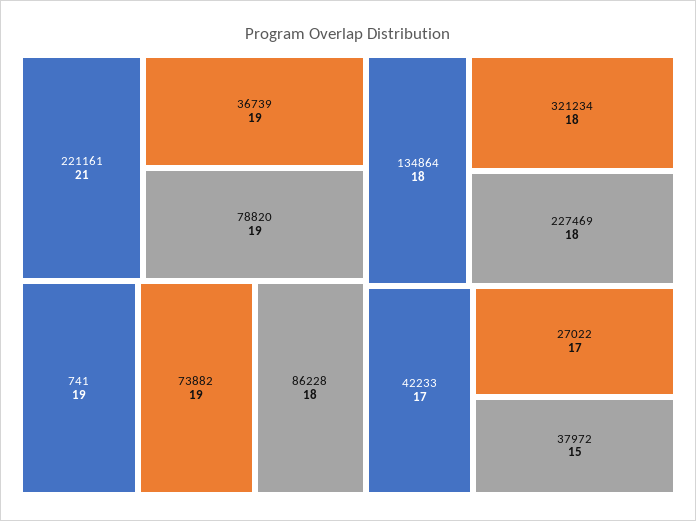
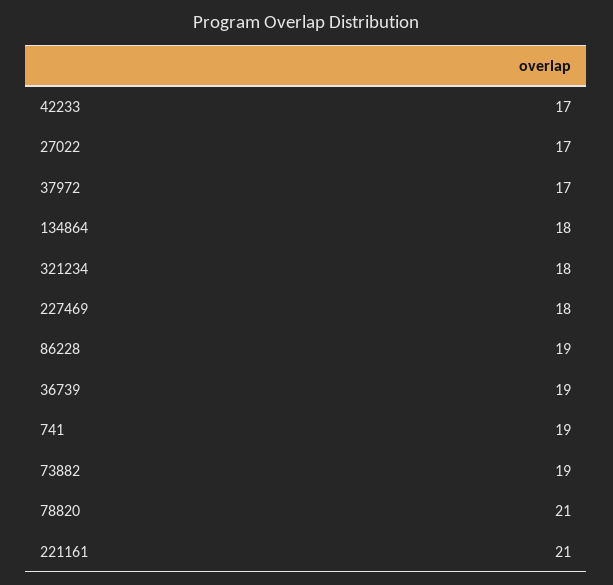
  {
    "221161": 21,
    "36739": 19,
-   "78820": 19,
+   "78820": 21,
    "741": 19,
    "73882": 19,
-   "86228": 18,
+   "86228": 19,
    "134864": 18,
    "321234": 18,
    "227469": 18,
    "42233": 17,
    "27022": 17,
-   "37972": 15
+   "37972": 17
  }

